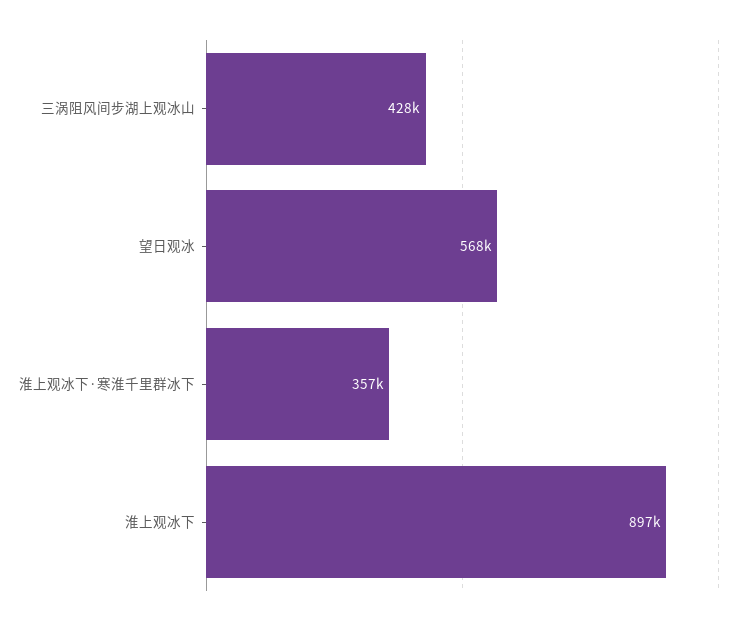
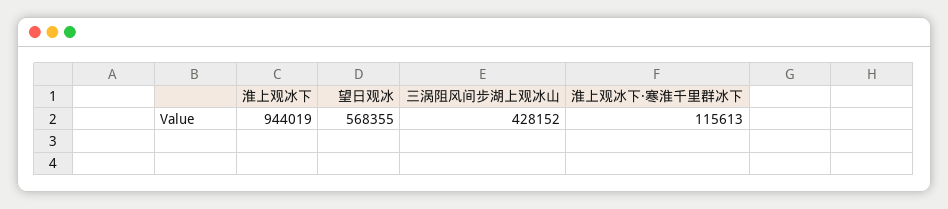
  {
    "三涡阻风间步湖上观冰山": 428152,
    "望日观冰": 568355,
-   "淮上观冰下·寒淮千里群冰下": 357000,
+   "淮上观冰下·寒淮千里群冰下": 115613,
-   "淮上观冰下": 897000
+   "淮上观冰下": 944019
  }

